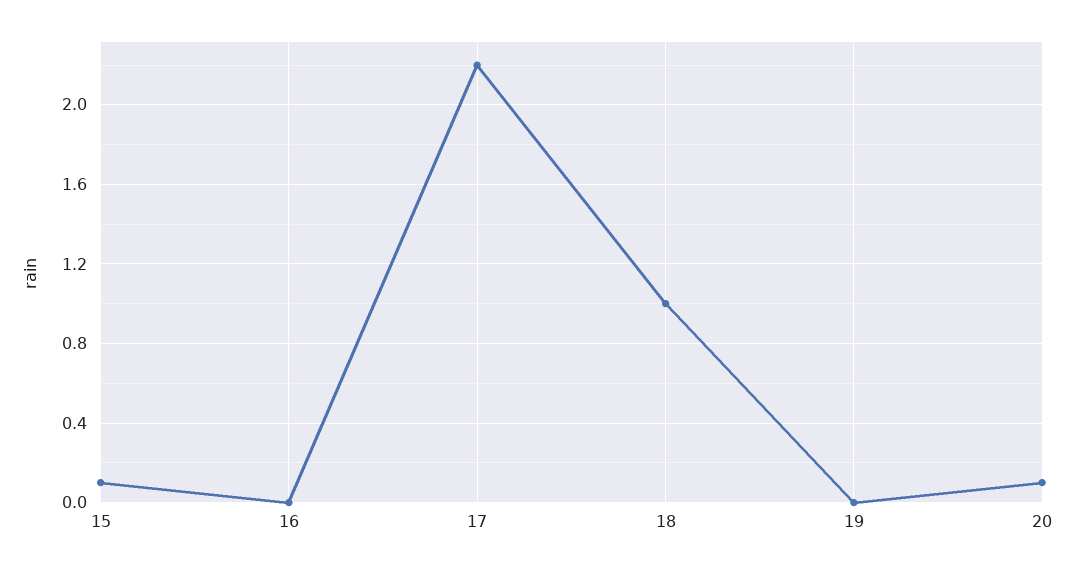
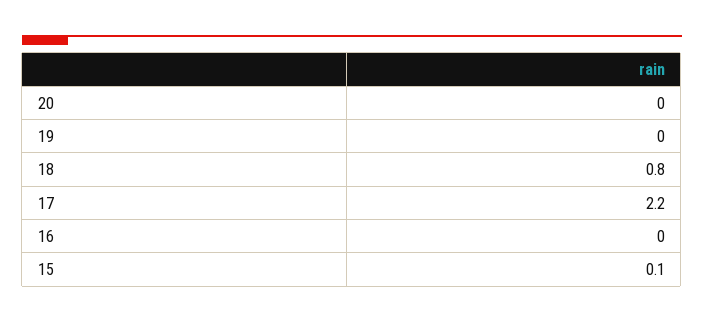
  {
    "15": 0.1,
    "16": 0,
    "17": 2.2,
-   "18": 1,
+   "18": 0.8,
    "19": 0,
-   "20": 0.1
+   "20": 0
  }

